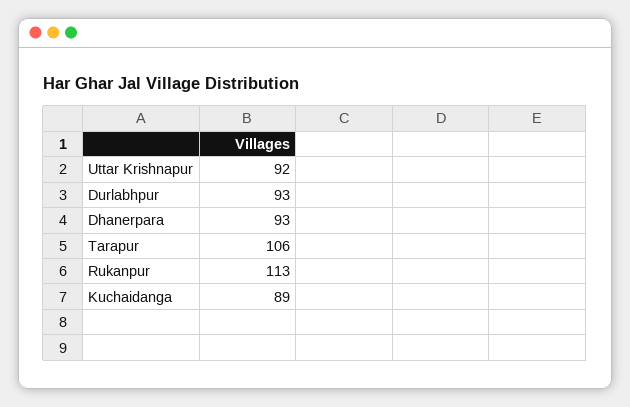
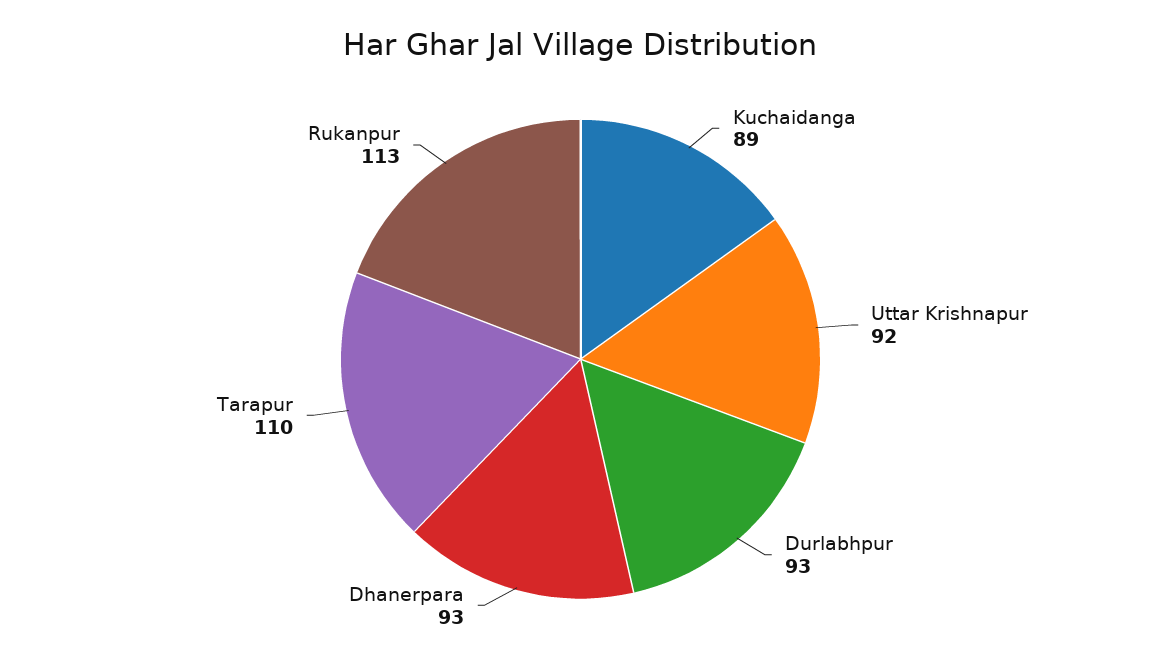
  {
    "Uttar Krishnapur": 92,
    "Durlabhpur": 93,
    "Dhanerpara": 93,
-   "Tarapur": 106,
+   "Tarapur": 110,
    "Rukanpur": 113,
    "Kuchaidanga": 89
  }

